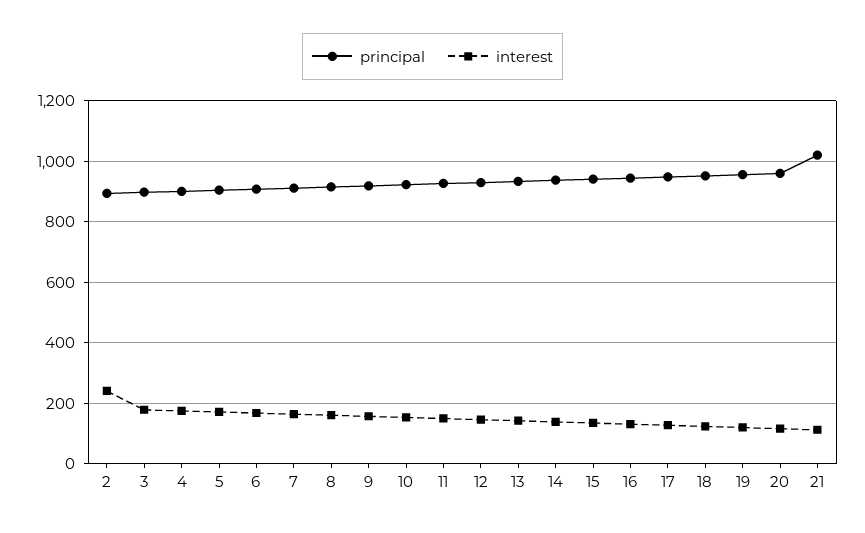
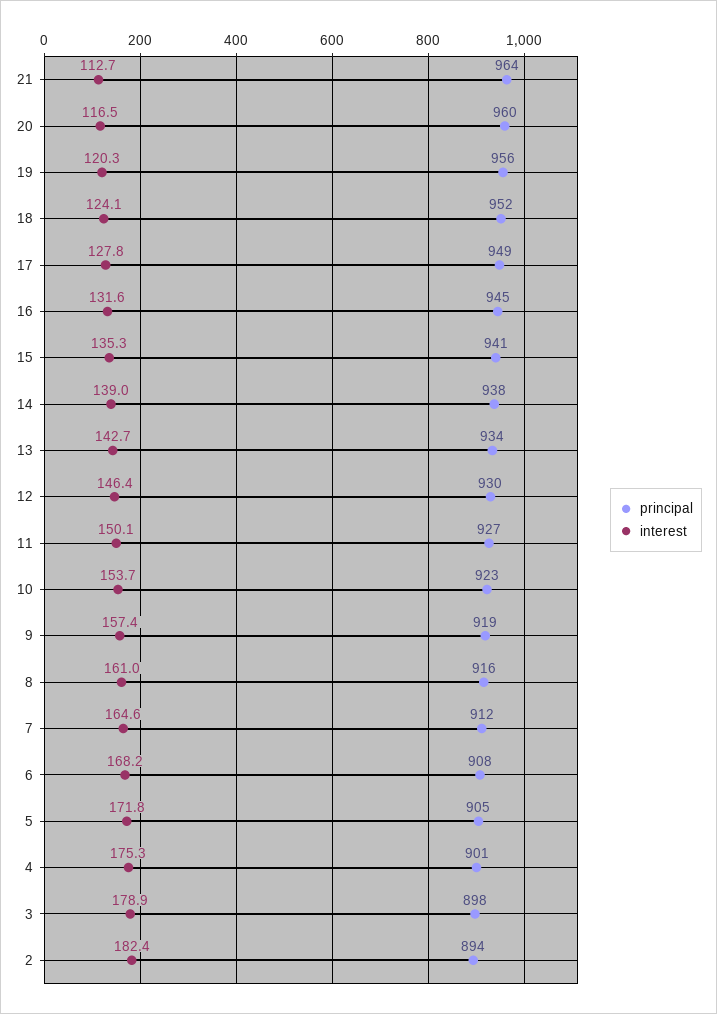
  {
    "principal": {
      "2": 894,
      "3": 898,
      "4": 901,
      "5": 905,
      "6": 908,
      "7": 912,
      "8": 916,
      "9": 919,
      "10": 923,
      "11": 927,
      "12": 930,
      "13": 934,
      "14": 938,
      "15": 941,
      "16": 945,
      "17": 949,
      "18": 952,
      "19": 956,
      "20": 960,
-     "21": 1020
+     "21": 964
    },
    "interest": {
-     "2": 240,
+     "2": 182.4,
      "3": 178.9,
      "4": 175.3,
      "5": 171.8,
      "6": 168.2,
      "7": 164.6,
      "8": 161,
      "9": 157.4,
      "10": 153.7,
      "11": 150.1,
      "12": 146.4,
      "13": 142.7,
      "14": 139,
      "15": 135.3,
      "16": 131.6,
      "17": 127.8,
      "18": 124.1,
      "19": 120.3,
      "20": 116.5,
      "21": 112.7
    }
  }

